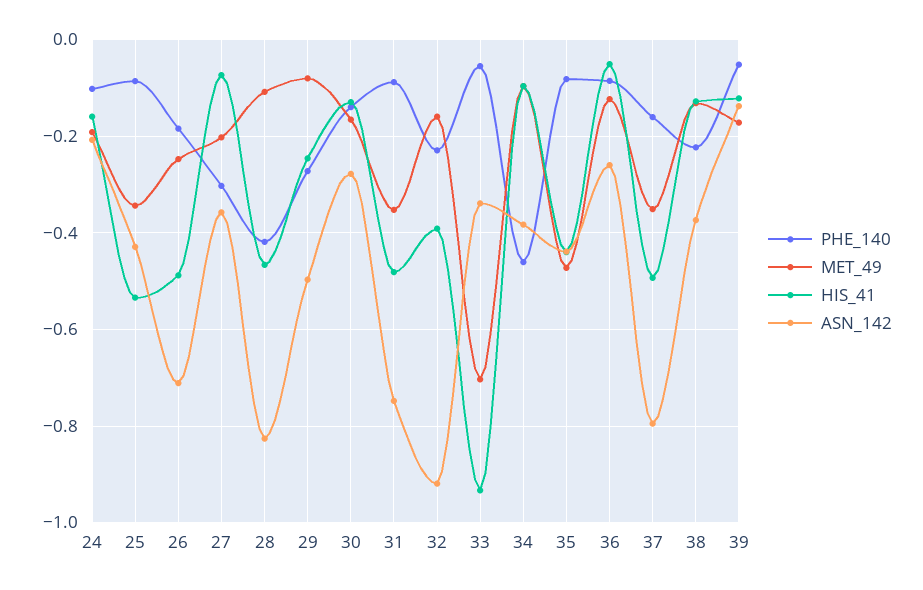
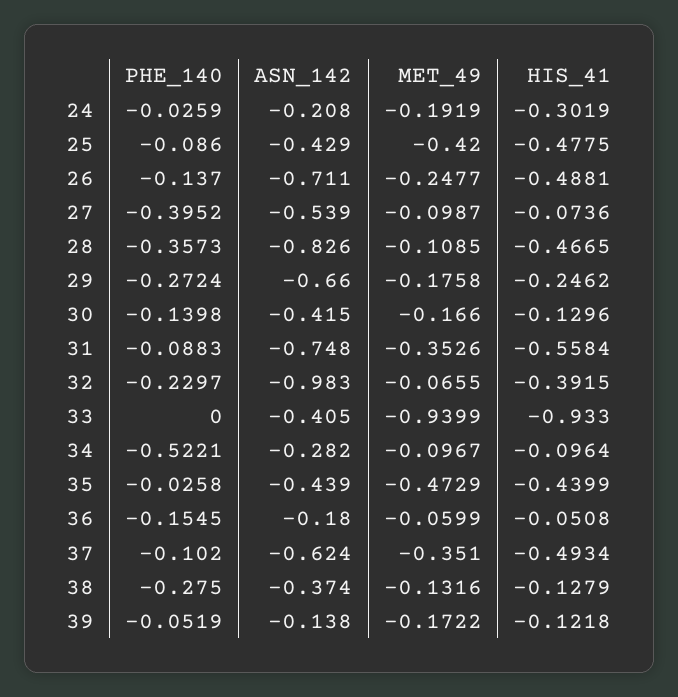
  {
    "PHE_140": {
-     "24": -0.1,
+     "24": -0.0259,
      "25": -0.086,
-     "26": -0.18,
+     "26": -0.137,
-     "27": -0.3,
+     "27": -0.3952,
-     "28": -0.42,
+     "28": -0.3573,
      "29": -0.2724,
      "30": -0.1398,
      "31": -0.0883,
      "32": -0.2297,
-     "33": -0.06,
+     "33": 0,
-     "34": -0.46,
+     "34": -0.5221,
-     "35": -0.08,
+     "35": -0.0258,
-     "36": -0.08,
+     "36": -0.1545,
-     "37": -0.16,
+     "37": -0.102,
-     "38": -0.22,
+     "38": -0.275,
      "39": -0.0519
    },
    "MET_49": {
      "24": -0.1919,
-     "25": -0.34,
+     "25": -0.42,
      "26": -0.2477,
-     "27": -0.2,
+     "27": -0.0987,
      "28": -0.1085,
-     "29": -0.08,
+     "29": -0.1758,
      "30": -0.166,
      "31": -0.3526,
-     "32": -0.16,
+     "32": -0.0655,
-     "33": -0.7,
+     "33": -0.9399,
      "34": -0.0967,
      "35": -0.4729,
-     "36": -0.12,
+     "36": -0.0599,
      "37": -0.351,
      "38": -0.1316,
      "39": -0.1722
    },
    "HIS_41": {
-     "24": -0.16,
+     "24": -0.3019,
-     "25": -0.54,
+     "25": -0.4775,
      "26": -0.4881,
      "27": -0.0736,
      "28": -0.4665,
      "29": -0.2462,
      "30": -0.1296,
-     "31": -0.48,
+     "31": -0.5584,
      "32": -0.3915,
      "33": -0.933,
      "34": -0.0964,
      "35": -0.4399,
      "36": -0.0508,
      "37": -0.4934,
      "38": -0.1279,
      "39": -0.1218
    },
    "ASN_142": {
      "24": -0.208,
      "25": -0.429,
      "26": -0.711,
-     "27": -0.36,
+     "27": -0.539,
      "28": -0.826,
-     "29": -0.5,
+     "29": -0.66,
-     "30": -0.28,
+     "30": -0.415,
      "31": -0.748,
-     "32": -0.92,
+     "32": -0.983,
-     "33": -0.34,
+     "33": -0.405,
-     "34": -0.38,
+     "34": -0.282,
      "35": -0.439,
-     "36": -0.26,
+     "36": -0.18,
-     "37": -0.8,
+     "37": -0.624,
      "38": -0.374,
      "39": -0.138
    }
  }

